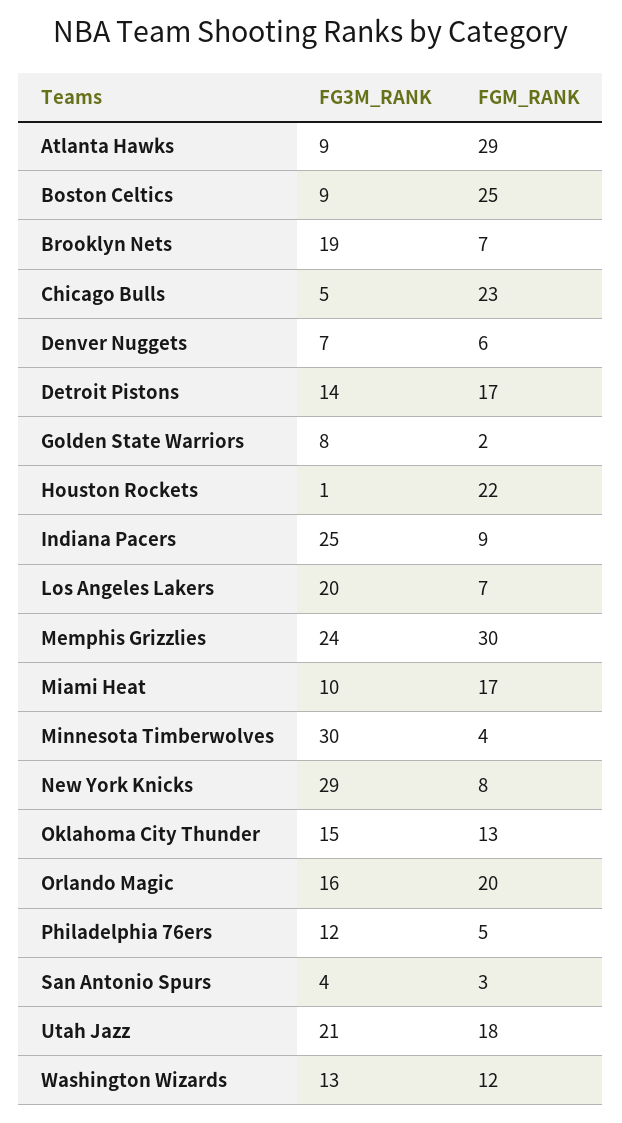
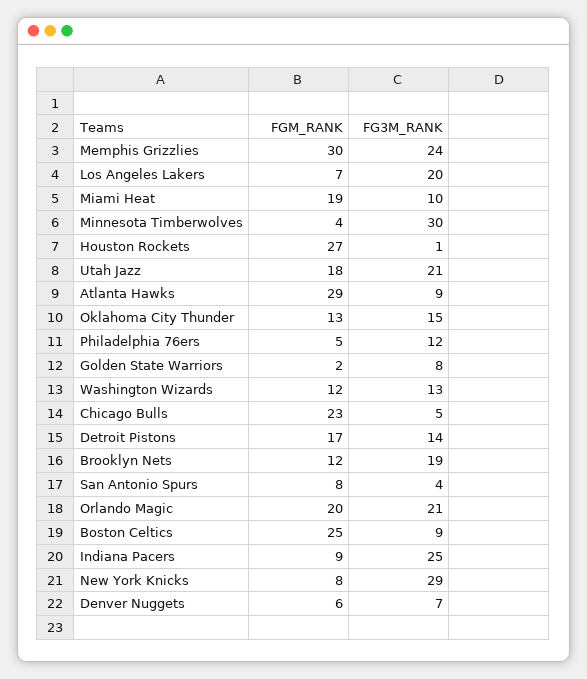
  {
    "FG3M_RANK": {
      "Atlanta Hawks": 9,
      "Boston Celtics": 9,
      "Brooklyn Nets": 19,
      "Chicago Bulls": 5,
      "Denver Nuggets": 7,
      "Detroit Pistons": 14,
      "Golden State Warriors": 8,
      "Houston Rockets": 1,
      "Indiana Pacers": 25,
      "Los Angeles Lakers": 20,
      "Memphis Grizzlies": 24,
      "Miami Heat": 10,
      "Minnesota Timberwolves": 30,
      "New York Knicks": 29,
      "Oklahoma City Thunder": 15,
-     "Orlando Magic": 16,
+     "Orlando Magic": 21,
      "Philadelphia 76ers": 12,
      "San Antonio Spurs": 4,
      "Utah Jazz": 21,
      "Washington Wizards": 13
    },
    "FGM_RANK": {
      "Atlanta Hawks": 29,
      "Boston Celtics": 25,
-     "Brooklyn Nets": 7,
+     "Brooklyn Nets": 12,
      "Chicago Bulls": 23,
      "Denver Nuggets": 6,
      "Detroit Pistons": 17,
      "Golden State Warriors": 2,
-     "Houston Rockets": 22,
+     "Houston Rockets": 27,
      "Indiana Pacers": 9,
      "Los Angeles Lakers": 7,
      "Memphis Grizzlies": 30,
-     "Miami Heat": 17,
+     "Miami Heat": 19,
      "Minnesota Timberwolves": 4,
      "New York Knicks": 8,
      "Oklahoma City Thunder": 13,
      "Orlando Magic": 20,
      "Philadelphia 76ers": 5,
-     "San Antonio Spurs": 3,
+     "San Antonio Spurs": 8,
      "Utah Jazz": 18,
      "Washington Wizards": 12
    }
  }

